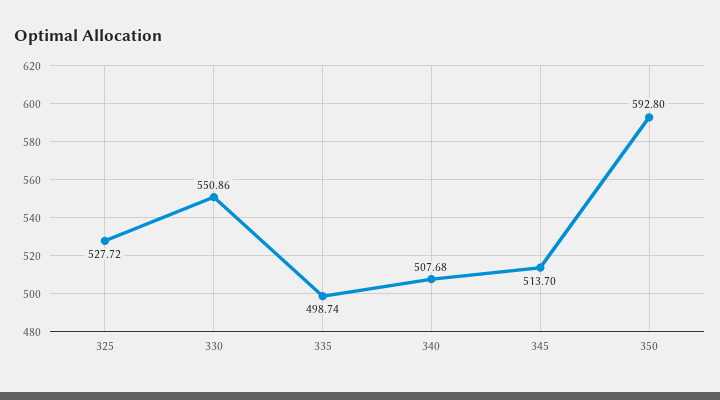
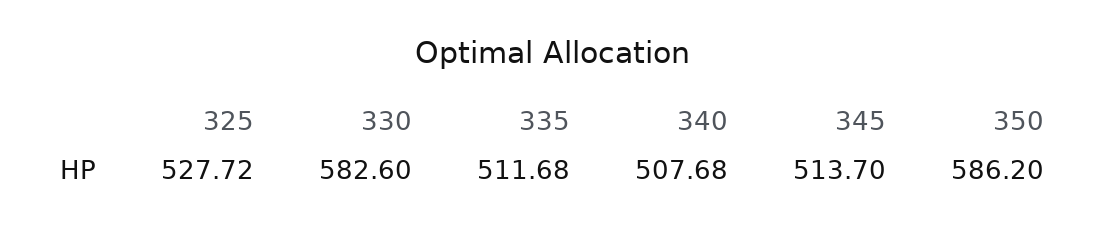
  {
    "325": 527.72,
-   "330": 550.86,
+   "330": 582.6,
-   "335": 498.74,
+   "335": 511.68,
    "340": 507.68,
    "345": 513.7,
-   "350": 592.8
+   "350": 586.2
  }

